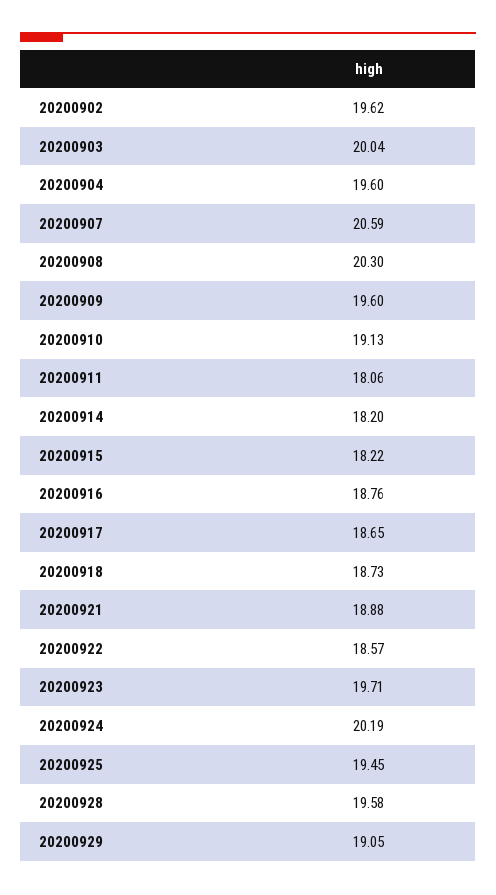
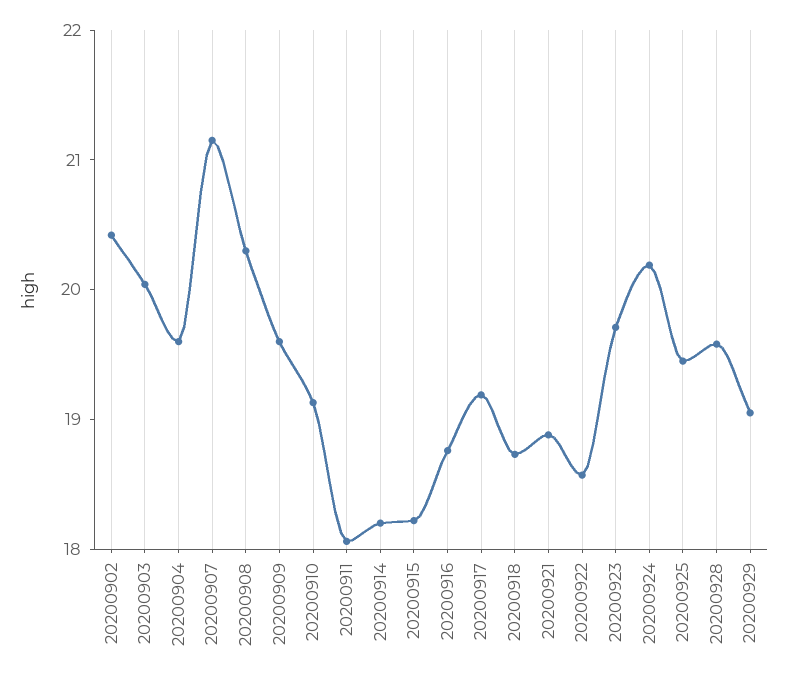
  {
-   "20200902": 19.62,
+   "20200902": 20.4,
    "20200903": 20.04,
    "20200904": 19.6,
-   "20200907": 20.59,
+   "20200907": 21.2,
    "20200908": 20.3,
    "20200909": 19.6,
    "20200910": 19.13,
    "20200911": 18.06,
    "20200914": 18.2,
    "20200915": 18.22,
    "20200916": 18.76,
-   "20200917": 18.65,
+   "20200917": 19.2,
    "20200918": 18.73,
    "20200921": 18.88,
    "20200922": 18.57,
    "20200923": 19.71,
    "20200924": 20.19,
    "20200925": 19.45,
    "20200928": 19.58,
    "20200929": 19.05
  }

